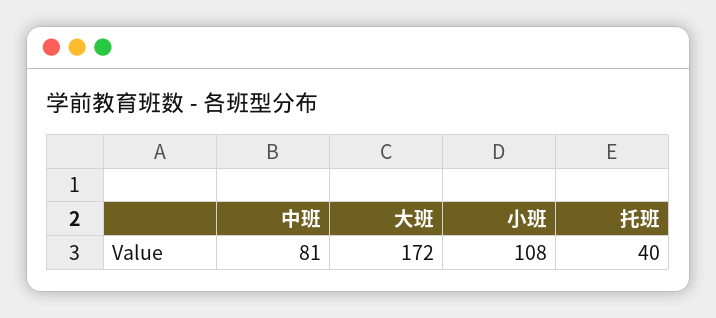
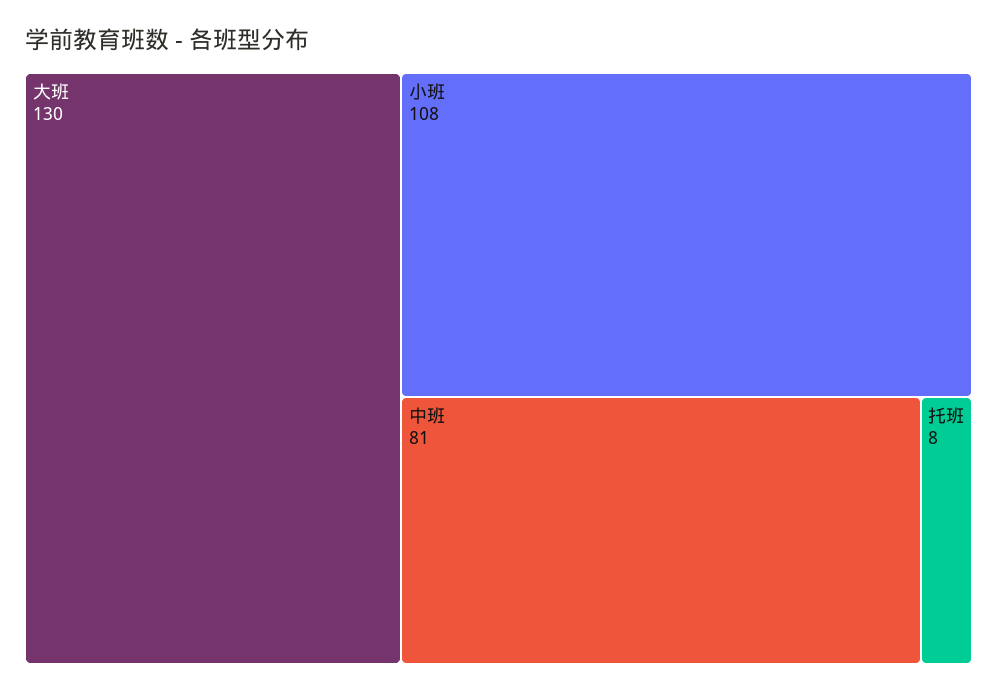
  {
    "中班": 81,
-   "大班": 172,
+   "大班": 130,
    "小班": 108,
-   "托班": 40
+   "托班": 8
  }

